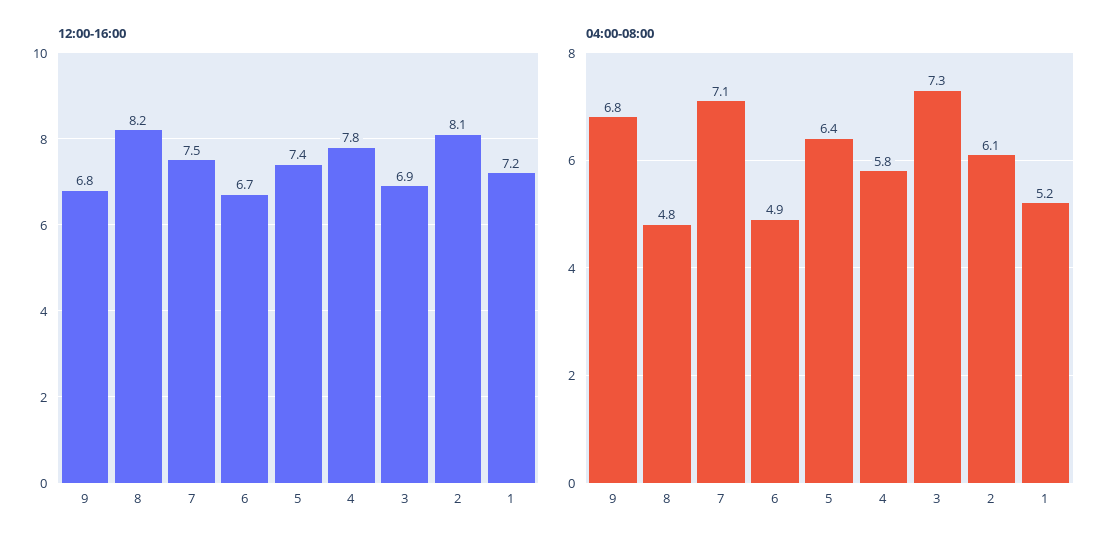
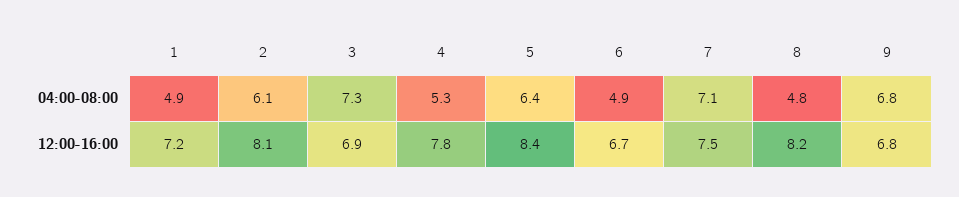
  {
    "12:00-16:00": {
      "9": 6.8,
      "8": 8.2,
      "7": 7.5,
      "6": 6.7,
-     "5": 7.4,
+     "5": 8.4,
      "4": 7.8,
      "3": 6.9,
      "2": 8.1,
      "1": 7.2
    },
    "04:00-08:00": {
      "9": 6.8,
      "8": 4.8,
      "7": 7.1,
      "6": 4.9,
      "5": 6.4,
-     "4": 5.8,
+     "4": 5.3,
      "3": 7.3,
      "2": 6.1,
-     "1": 5.2
+     "1": 4.9
    }
  }

